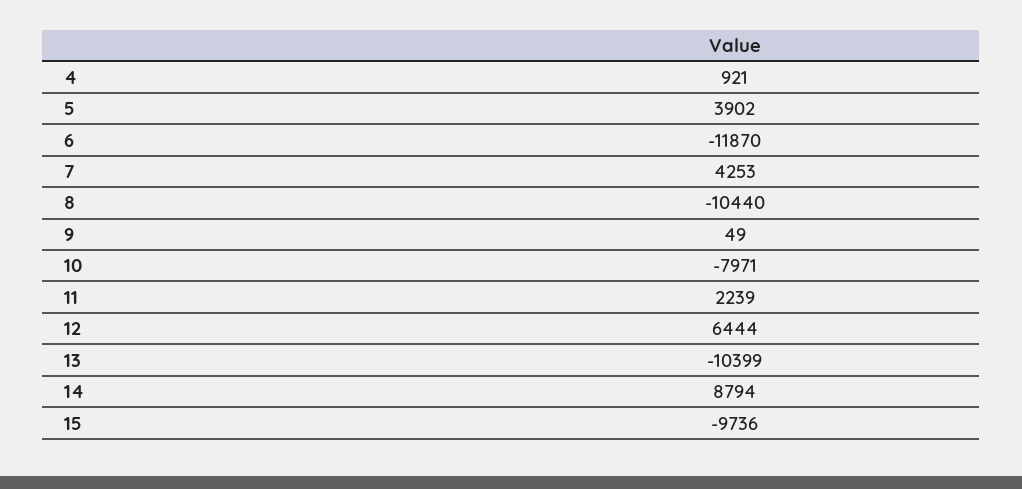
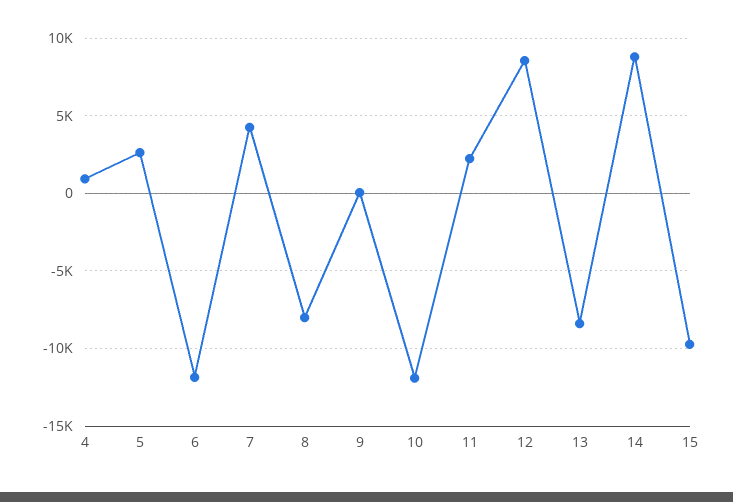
  {
    "4": 921,
-   "5": 3902,
+   "5": 2500,
    "6": -11870,
    "7": 4253,
-   "8": -10440,
+   "8": -8000,
    "9": 49,
-   "10": -7971,
+   "10": -12000,
    "11": 2239,
-   "12": 6444,
+   "12": 8500,
-   "13": -10399,
+   "13": -8500,
    "14": 8794,
    "15": -9736
  }

